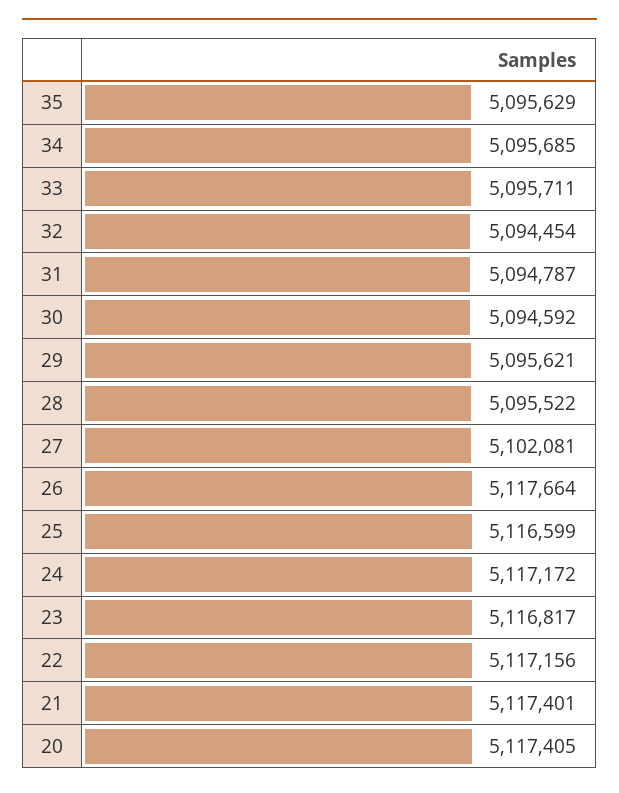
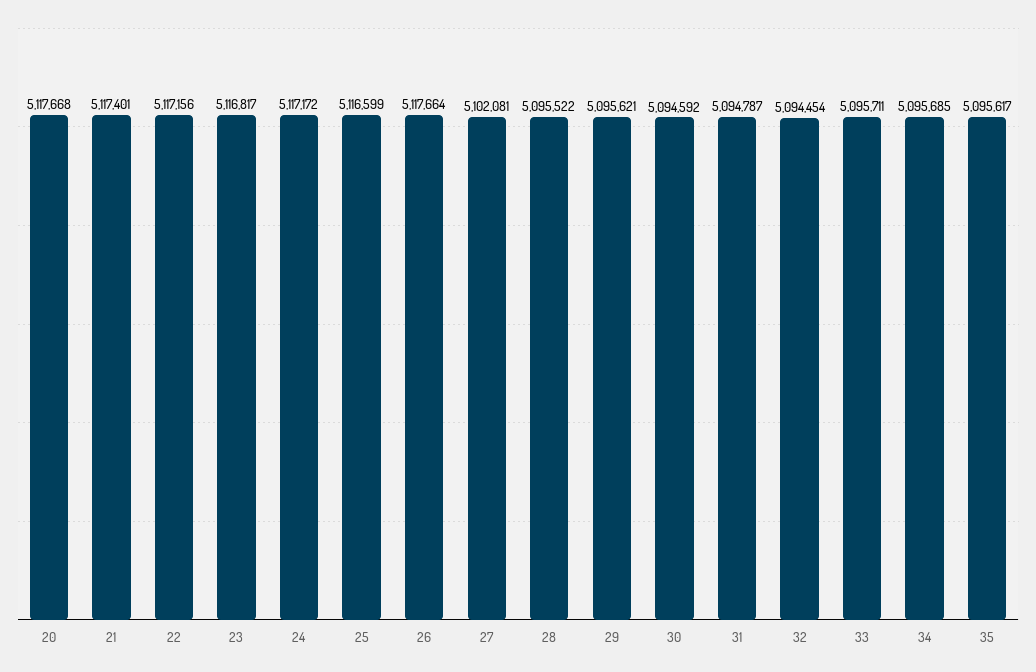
  {
-   "35": 5095629,
+   "35": 5095617,
    "34": 5095685,
    "33": 5095711,
    "32": 5094454,
    "31": 5094787,
    "30": 5094592,
    "29": 5095621,
    "28": 5095522,
    "27": 5102081,
    "26": 5117664,
    "25": 5116599,
    "24": 5117172,
    "23": 5116817,
    "22": 5117156,
    "21": 5117401,
-   "20": 5117405
+   "20": 5117668
  }

